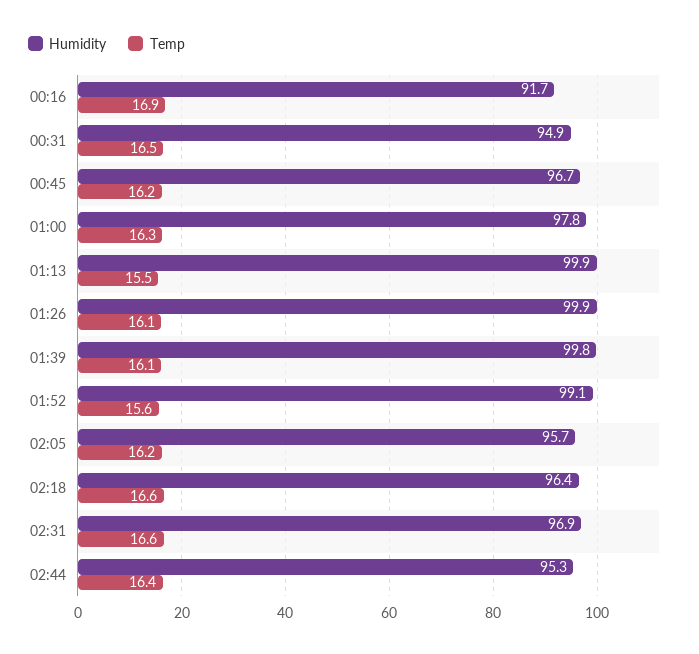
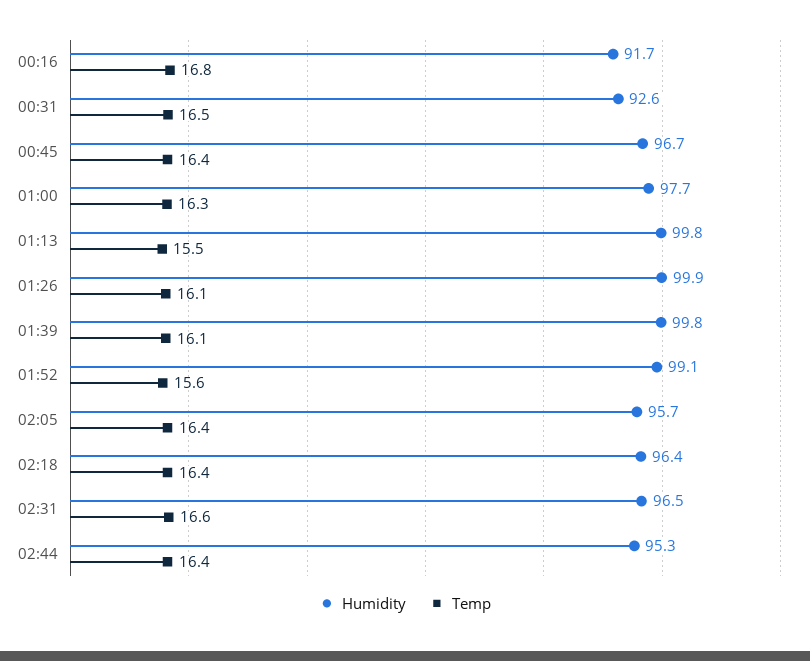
  {
    "Humidity": {
      "00:16": 91.7,
-     "00:31": 94.9,
+     "00:31": 92.6,
      "00:45": 96.7,
-     "01:00": 97.8,
+     "01:00": 97.7,
-     "01:13": 99.9,
+     "01:13": 99.8,
      "01:26": 99.9,
      "01:39": 99.8,
      "01:52": 99.1,
      "02:05": 95.7,
      "02:18": 96.4,
-     "02:31": 96.9,
+     "02:31": 96.5,
      "02:44": 95.3
    },
    "Temp": {
-     "00:16": 16.9,
+     "00:16": 16.8,
      "00:31": 16.5,
-     "00:45": 16.2,
+     "00:45": 16.4,
      "01:00": 16.3,
      "01:13": 15.5,
      "01:26": 16.1,
      "01:39": 16.1,
      "01:52": 15.6,
-     "02:05": 16.2,
+     "02:05": 16.4,
-     "02:18": 16.6,
+     "02:18": 16.4,
      "02:31": 16.6,
      "02:44": 16.4
    }
  }

